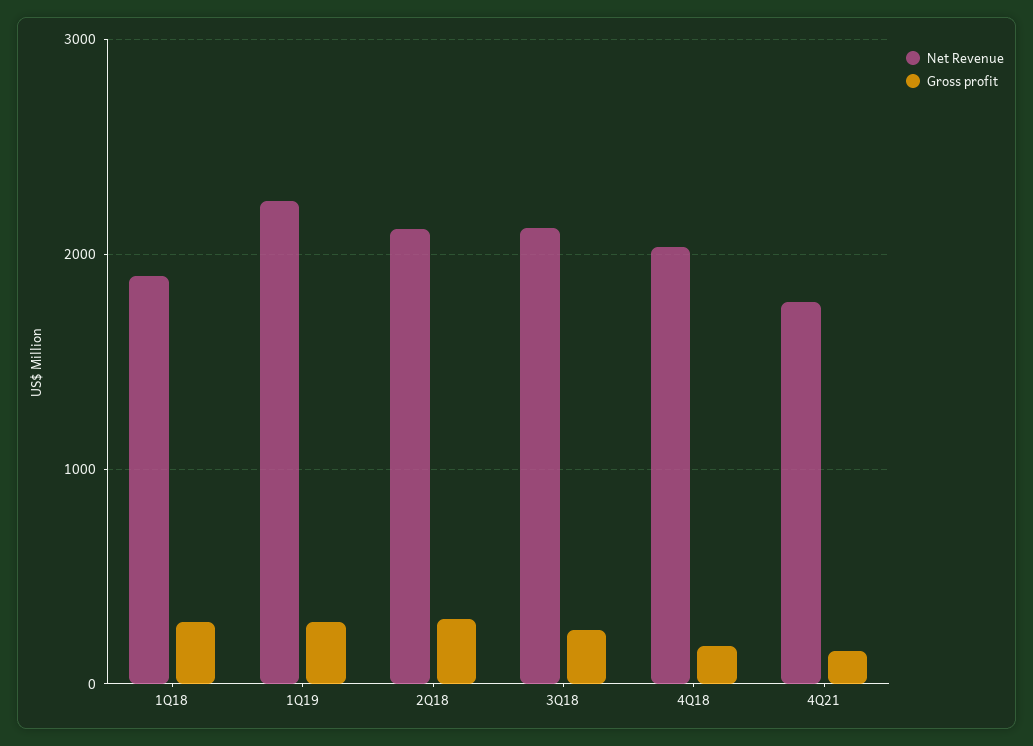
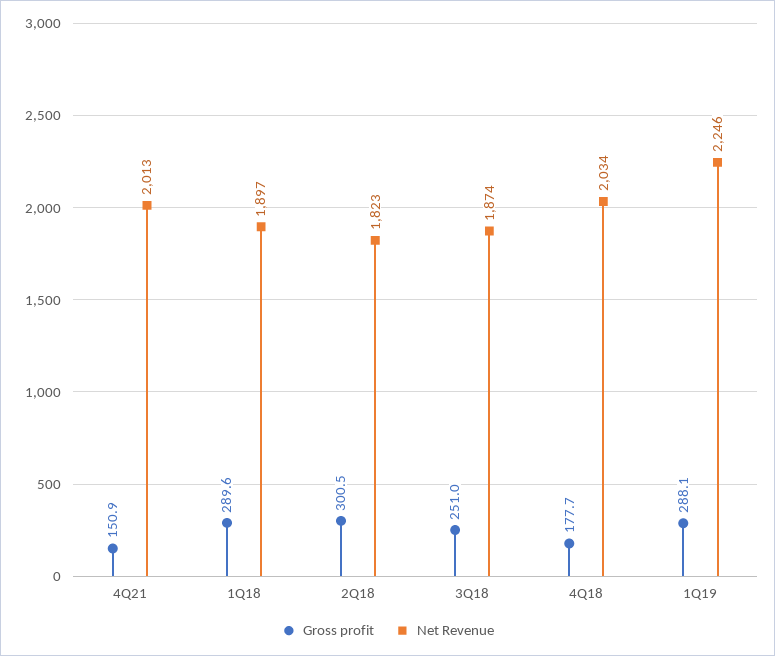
  {
    "Net Revenue": {
      "1Q18": 1897,
      "1Q19": 2246,
-     "2Q18": 2100,
+     "2Q18": 1823,
-     "3Q18": 2100,
+     "3Q18": 1874,
      "4Q18": 2034,
-     "4Q21": 1800
+     "4Q21": 2013
    },
    "Gross profit": {
      "1Q18": 289.6,
      "1Q19": 288.1,
      "2Q18": 300.5,
      "3Q18": 251,
      "4Q18": 177.7,
      "4Q21": 150.9
    }
  }

